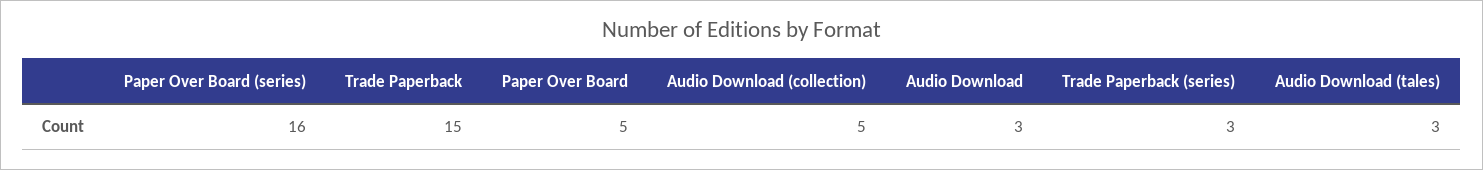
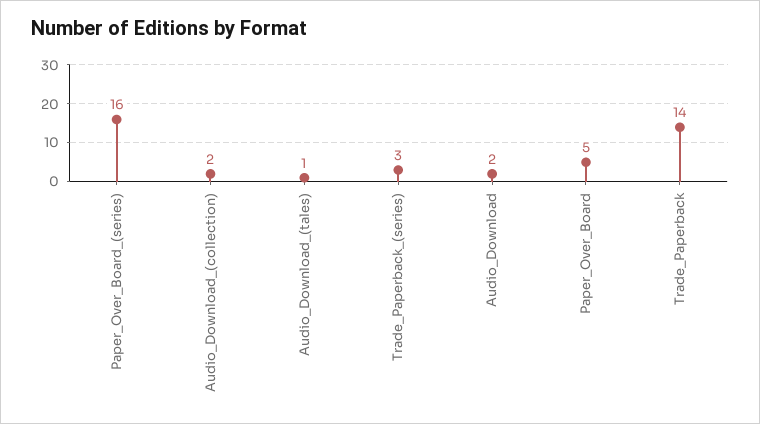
  {
    "Paper Over Board (series)": 16,
-   "Trade Paperback": 15,
+   "Trade Paperback": 14,
    "Paper Over Board": 5,
-   "Audio Download (collection)": 5,
+   "Audio Download (collection)": 2,
-   "Audio Download": 3,
+   "Audio Download": 2,
    "Trade Paperback (series)": 3,
-   "Audio Download (tales)": 3
+   "Audio Download (tales)": 1
  }

